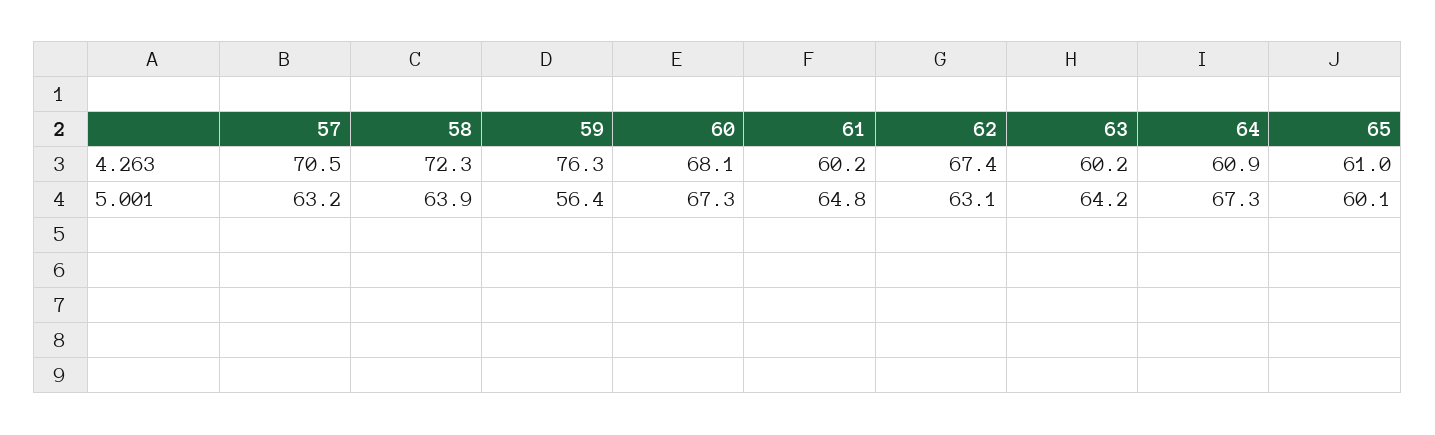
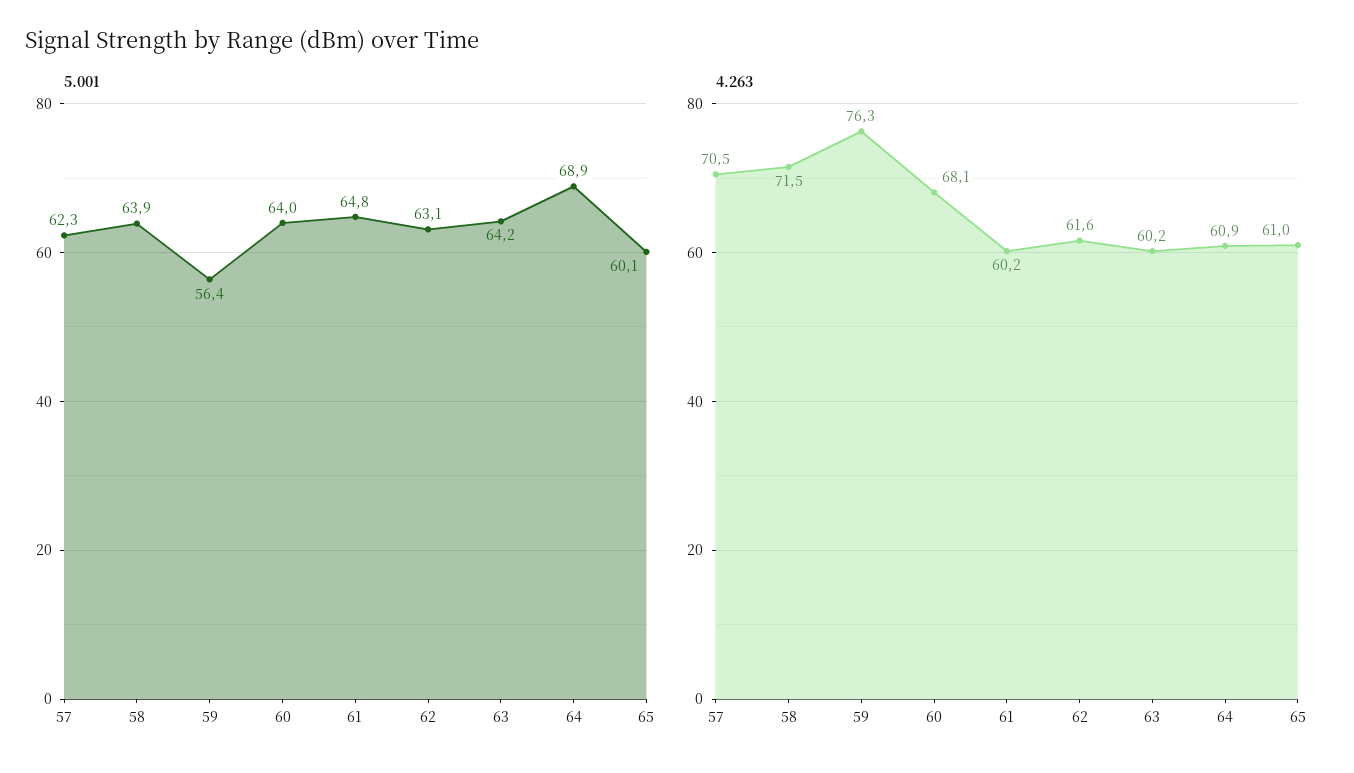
  {
    "4.263": {
      "57": 70.5,
-     "58": 72.3,
+     "58": 71.5,
      "59": 76.3,
      "60": 68.1,
      "61": 60.2,
-     "62": 67.4,
+     "62": 61.6,
      "63": 60.2,
      "64": 60.9,
      "65": 61
    },
    "5.001": {
-     "57": 63.2,
+     "57": 62.3,
      "58": 63.9,
      "59": 56.4,
-     "60": 67.3,
+     "60": 64,
      "61": 64.8,
      "62": 63.1,
      "63": 64.2,
-     "64": 67.3,
+     "64": 68.9,
      "65": 60.1
    }
  }

